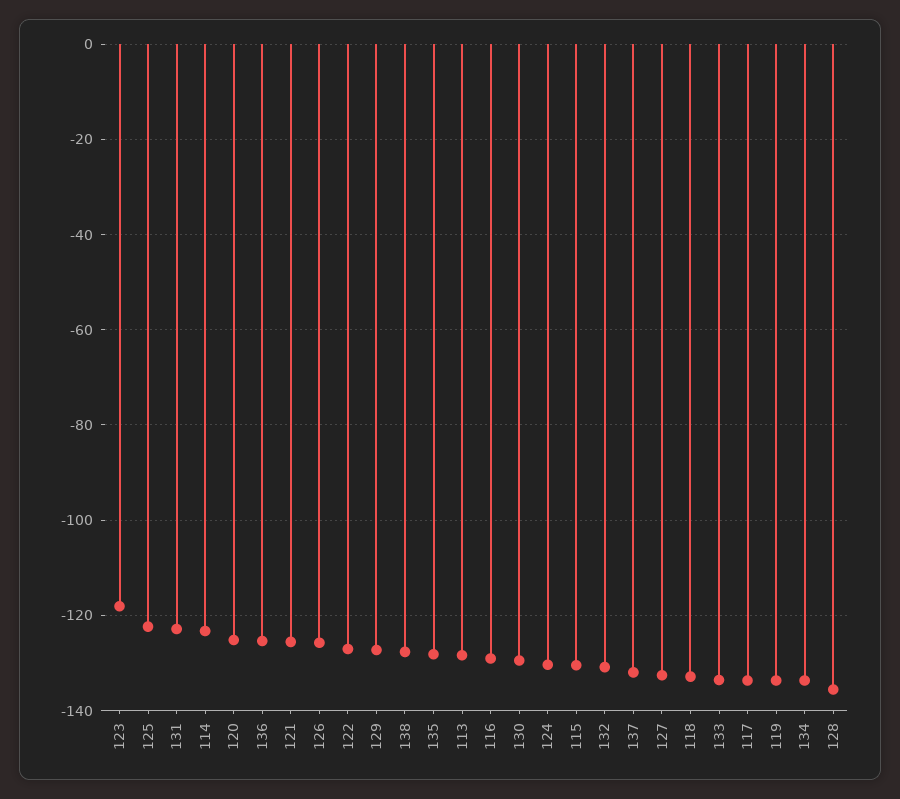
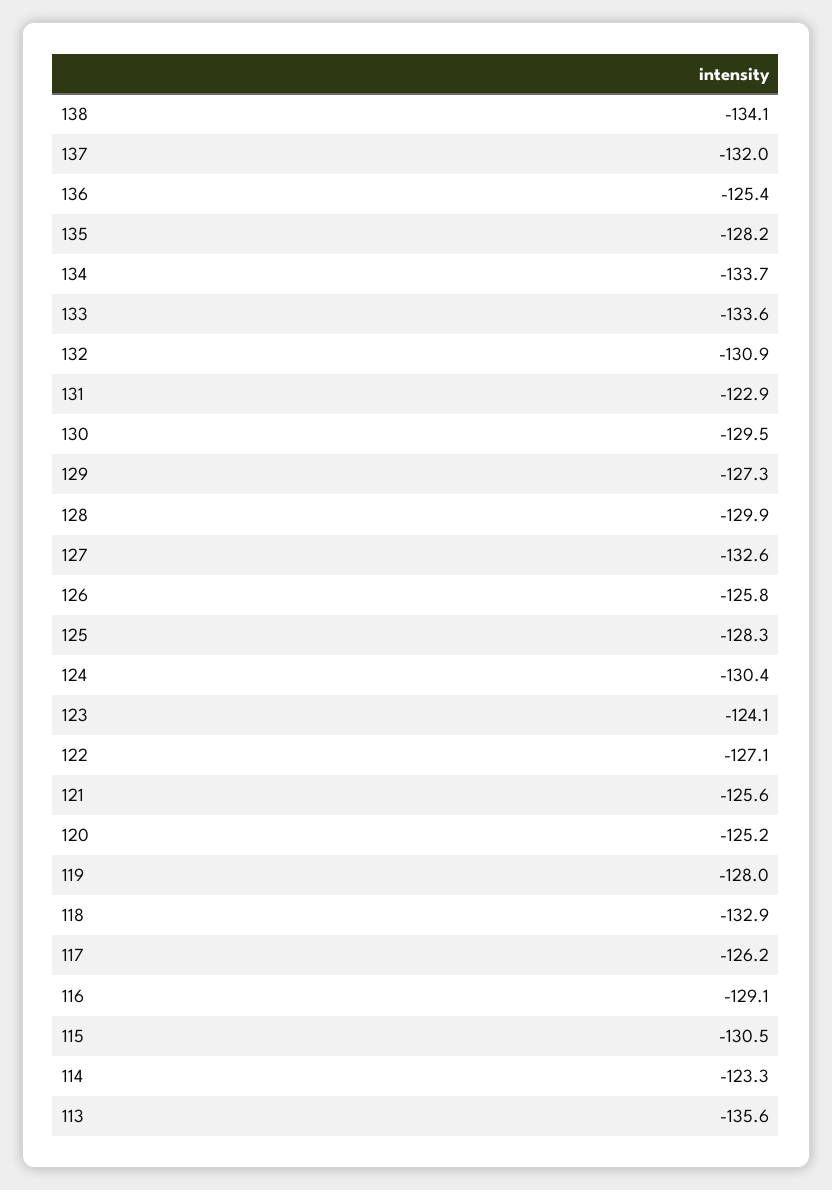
  {
-   "123": -118,
+   "123": -124.1,
-   "125": -122,
+   "125": -128.3,
    "131": -122.9,
    "114": -123.3,
    "120": -125.2,
    "136": -125.4,
    "121": -125.6,
    "126": -125.8,
    "122": -127.1,
    "129": -127.3,
-   "138": -128,
+   "138": -134.1,
    "135": -128.2,
-   "113": -128,
+   "113": -135.6,
    "116": -129.1,
    "130": -129.5,
    "124": -130.4,
    "115": -130.5,
    "132": -130.9,
    "137": -132,
    "127": -132.6,
    "118": -132.9,
    "133": -133.6,
-   "117": -134,
+   "117": -126.2,
-   "119": -134,
+   "119": -128,
    "134": -133.7,
-   "128": -136
+   "128": -129.9
  }

